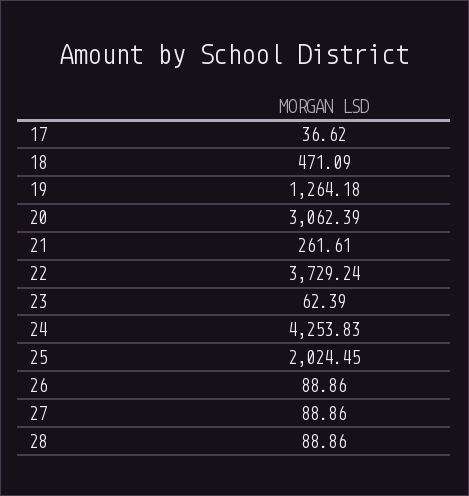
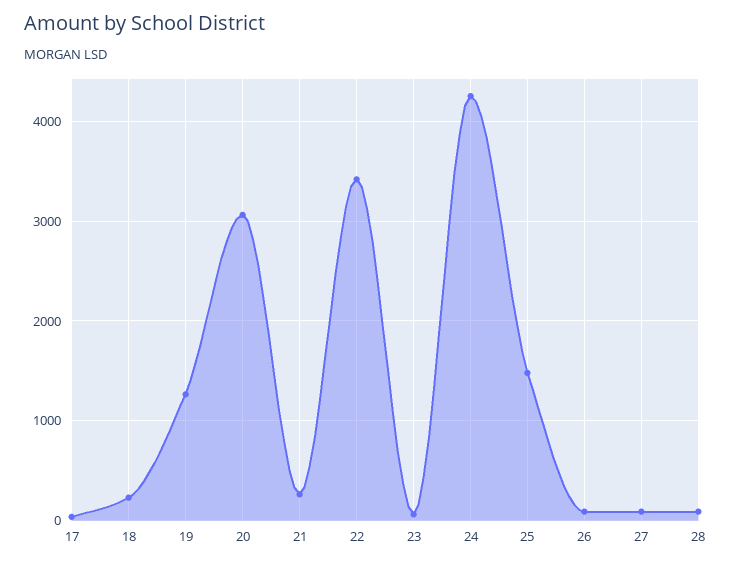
  {
    "17": 36.62,
-   "18": 471.09,
+   "18": 200,
    "19": 1264.18,
    "20": 3062.39,
    "21": 261.61,
-   "22": 3729.24,
+   "22": 3400,
    "23": 62.39,
    "24": 4253.83,
-   "25": 2024.45,
+   "25": 1500,
    "26": 88.86,
    "27": 88.86,
    "28": 88.86
  }

